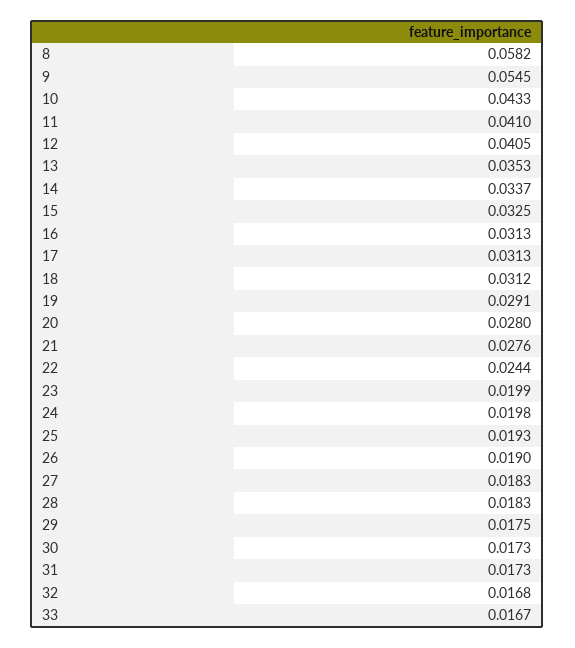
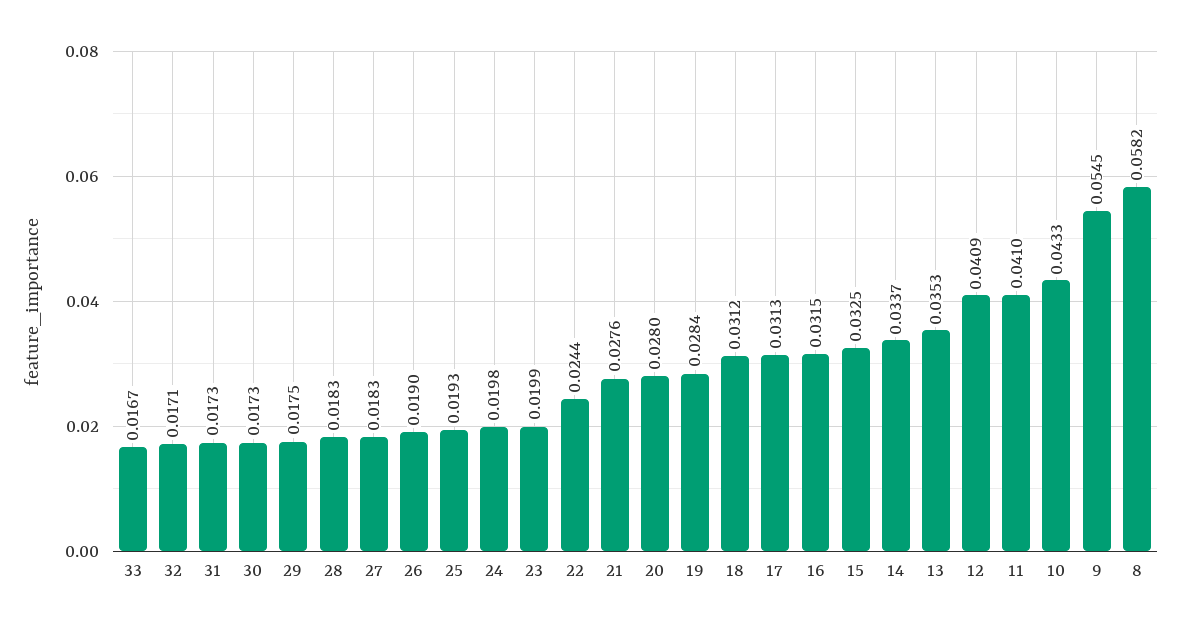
  {
    "8": 0.0582,
    "9": 0.0545,
    "10": 0.0433,
    "11": 0.041,
-   "12": 0.0405,
+   "12": 0.0409,
    "13": 0.0353,
    "14": 0.0337,
    "15": 0.0325,
-   "16": 0.0313,
+   "16": 0.0315,
    "17": 0.0313,
    "18": 0.0312,
-   "19": 0.0291,
+   "19": 0.0284,
    "20": 0.028,
    "21": 0.0276,
    "22": 0.0244,
    "23": 0.0199,
    "24": 0.0198,
    "25": 0.0193,
    "26": 0.019,
    "27": 0.0183,
    "28": 0.0183,
    "29": 0.0175,
    "30": 0.0173,
    "31": 0.0173,
-   "32": 0.0168,
+   "32": 0.0171,
    "33": 0.0167
  }

